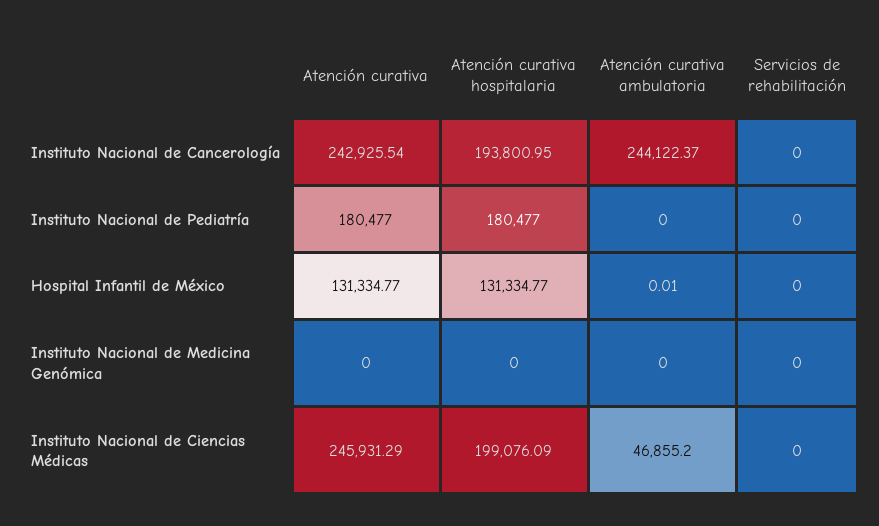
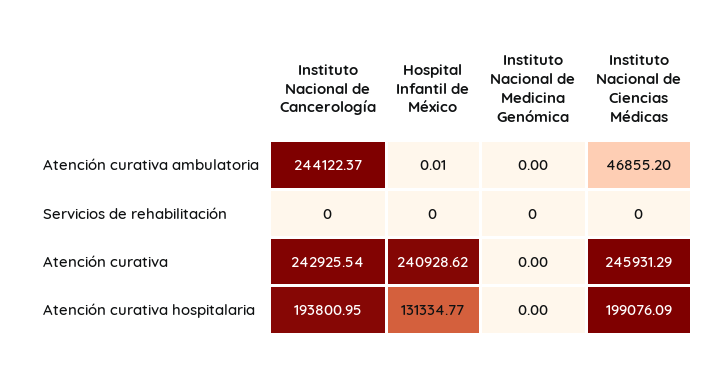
  {
    "Atención curativa": {
      "Instituto Nacional de Cancerología": 242925.54,
-     "Instituto Nacional de Pediatría": 180477,
-     "Hospital Infantil de México": 131334.77,
+     "Hospital Infantil de México": 240928.62,
      "Instituto Nacional de Medicina Genómica": 0,
      "Instituto Nacional de Ciencias Médicas": 245931.29
    },
    "Atención curativa hospitalaria": {
      "Instituto Nacional de Cancerología": 193800.95,
-     "Instituto Nacional de Pediatría": 180477,
      "Hospital Infantil de México": 131334.77,
      "Instituto Nacional de Medicina Genómica": 0,
      "Instituto Nacional de Ciencias Médicas": 199076.09
    },
    "Atención curativa ambulatoria": {
      "Instituto Nacional de Cancerología": 244122.37,
-     "Instituto Nacional de Pediatría": 0,
      "Hospital Infantil de México": 0.01,
      "Instituto Nacional de Medicina Genómica": 0,
      "Instituto Nacional de Ciencias Médicas": 46855.2
    },
    "Servicios de rehabilitación": {
      "Instituto Nacional de Cancerología": 0,
-     "Instituto Nacional de Pediatría": 0,
      "Hospital Infantil de México": 0,
      "Instituto Nacional de Medicina Genómica": 0,
      "Instituto Nacional de Ciencias Médicas": 0
    }
  }

